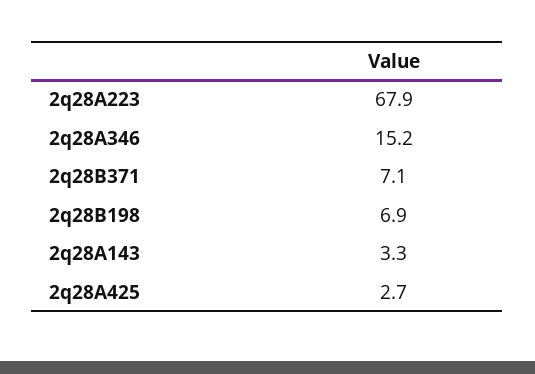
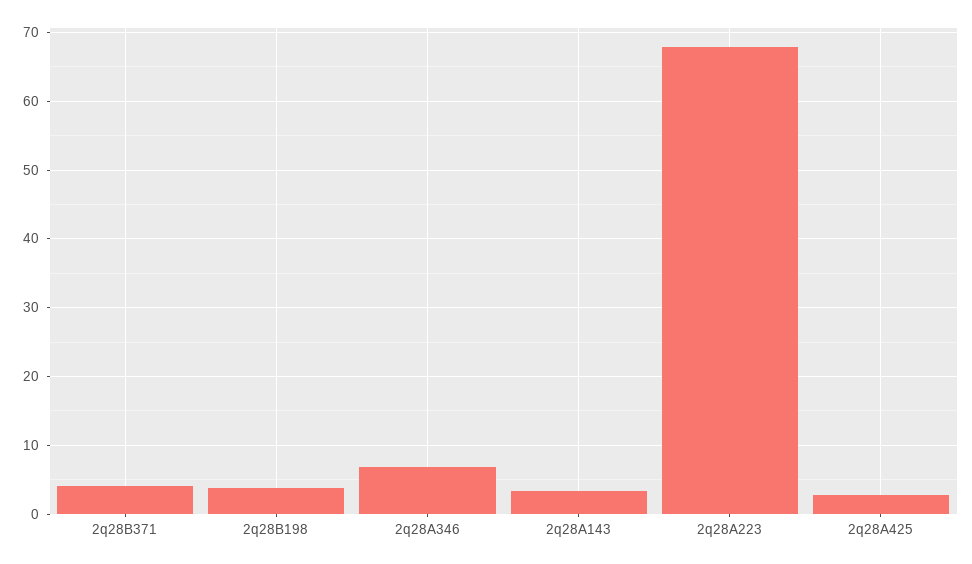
  {
    "2q28A223": 67.9,
-   "2q28A346": 15.2,
+   "2q28A346": 7,
-   "2q28B371": 7.1,
+   "2q28B371": 4,
-   "2q28B198": 6.9,
+   "2q28B198": 4,
    "2q28A143": 3.3,
    "2q28A425": 2.7
  }

